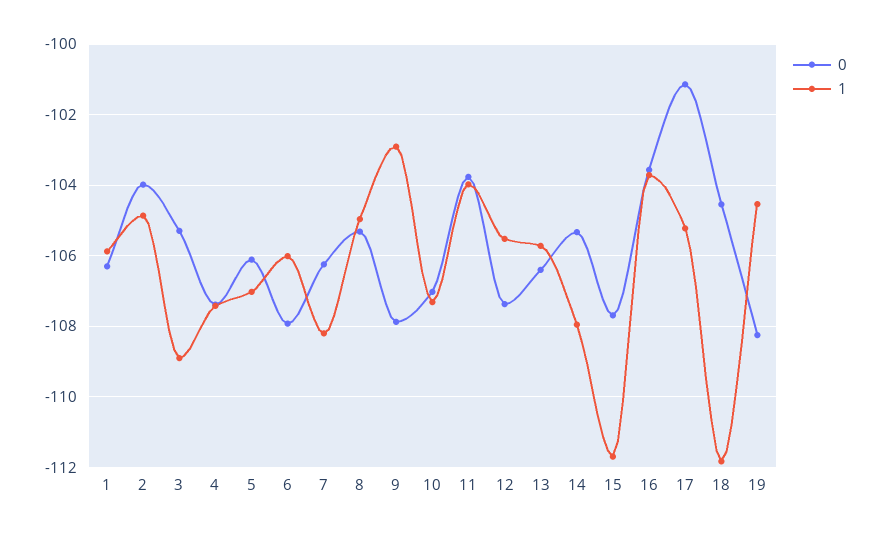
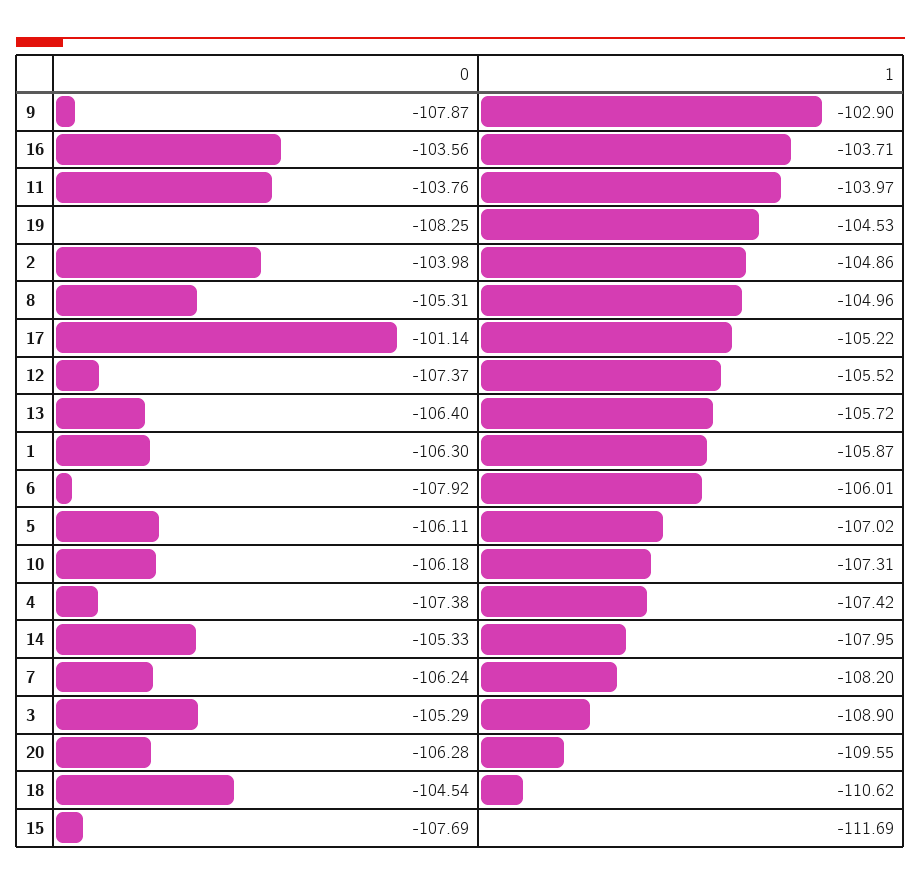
  {
    "0": {
      "1": -106.3,
      "2": -103.98,
      "3": -105.29,
      "4": -107.38,
      "5": -106.11,
      "6": -107.92,
      "7": -106.24,
      "8": -105.31,
      "9": -107.87,
-     "10": -107,
+     "10": -106.18,
      "11": -103.76,
      "12": -107.37,
      "13": -106.4,
      "14": -105.33,
      "15": -107.69,
      "16": -103.56,
      "17": -101.14,
      "18": -104.54,
-     "19": -108.25
+     "19": -108.25,
+     "20": -106.28
    },
    "1": {
      "1": -105.87,
      "2": -104.86,
      "3": -108.9,
      "4": -107.42,
      "5": -107.02,
      "6": -106.01,
      "7": -108.2,
      "8": -104.96,
      "9": -102.9,
      "10": -107.31,
      "11": -103.97,
      "12": -105.52,
      "13": -105.72,
      "14": -107.95,
      "15": -111.69,
      "16": -103.71,
      "17": -105.22,
-     "18": -111.8,
+     "18": -110.62,
-     "19": -104.53
+     "19": -104.53,
+     "20": -109.55
    }
  }

